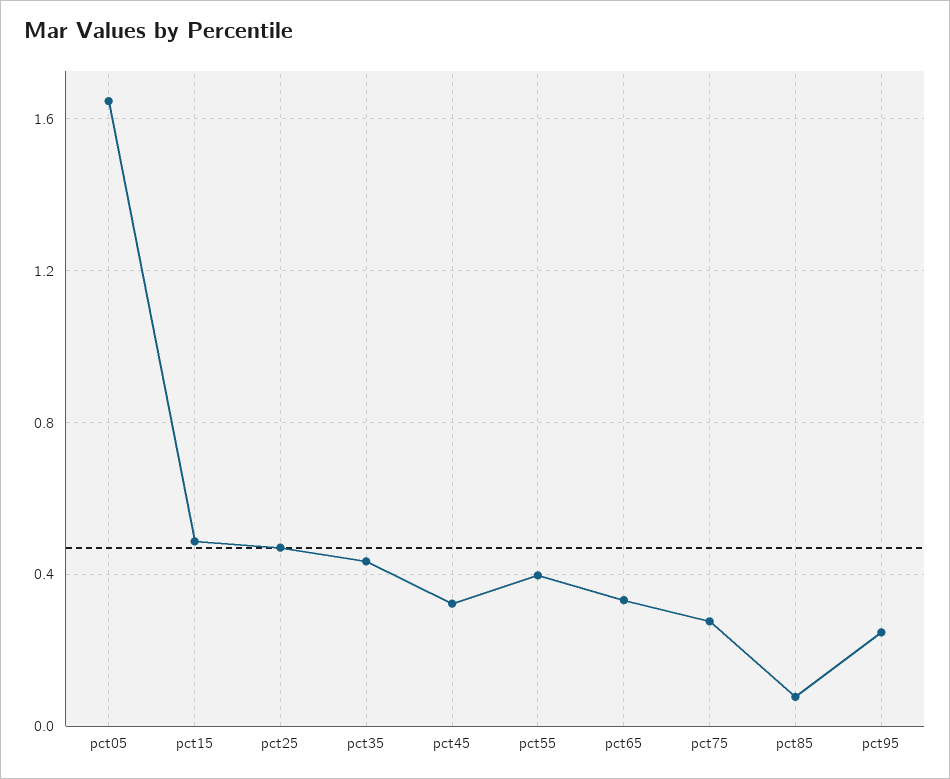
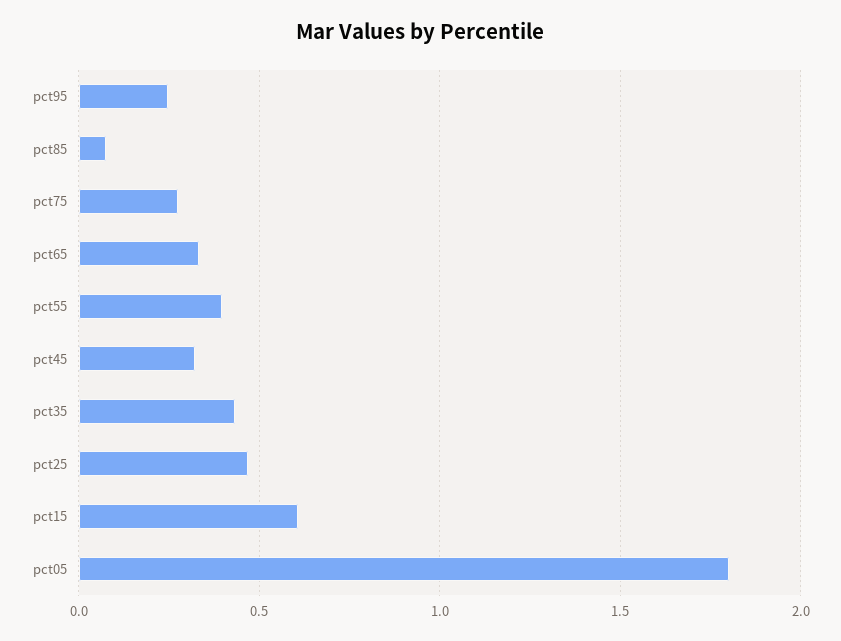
  {
-   "pct05": 1.65,
+   "pct05": 1.8,
-   "pct15": 0.5,
+   "pct15": 0.6,
    "pct25": 0.45,
    "pct35": 0.45,
    "pct45": 0.3,
    "pct55": 0.4,
    "pct65": 0.35,
    "pct75": 0.3,
    "pct85": 0.1,
    "pct95": 0.25
  }

